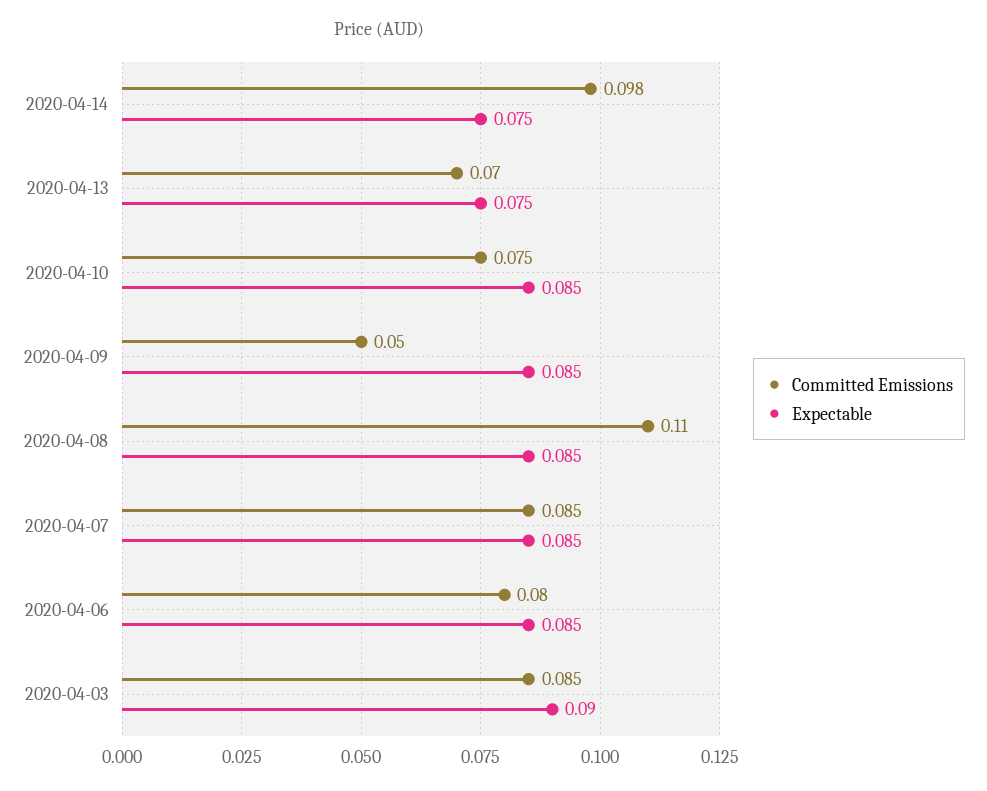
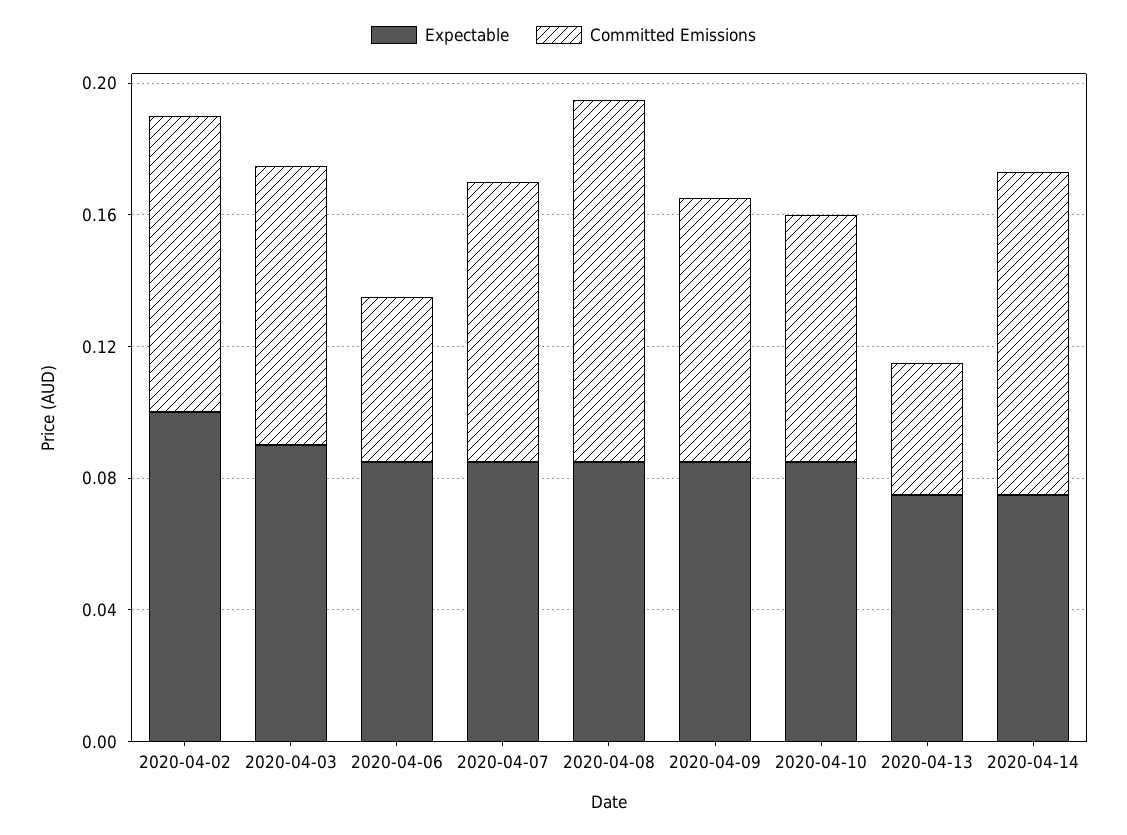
  {
    "Committed Emissions": {
      "2020-04-14": 0.098,
-     "2020-04-13": 0.07,
+     "2020-04-13": 0.04,
      "2020-04-10": 0.075,
-     "2020-04-09": 0.05,
+     "2020-04-09": 0.08,
      "2020-04-08": 0.11,
      "2020-04-07": 0.085,
-     "2020-04-06": 0.08,
+     "2020-04-06": 0.05,
-     "2020-04-03": 0.085
+     "2020-04-03": 0.085,
+     "2020-04-02": 0.09
    },
    "Expectable": {
      "2020-04-14": 0.075,
      "2020-04-13": 0.075,
      "2020-04-10": 0.085,
      "2020-04-09": 0.085,
      "2020-04-08": 0.085,
      "2020-04-07": 0.085,
      "2020-04-06": 0.085,
-     "2020-04-03": 0.09
+     "2020-04-03": 0.09,
+     "2020-04-02": 0.1
    }
  }

